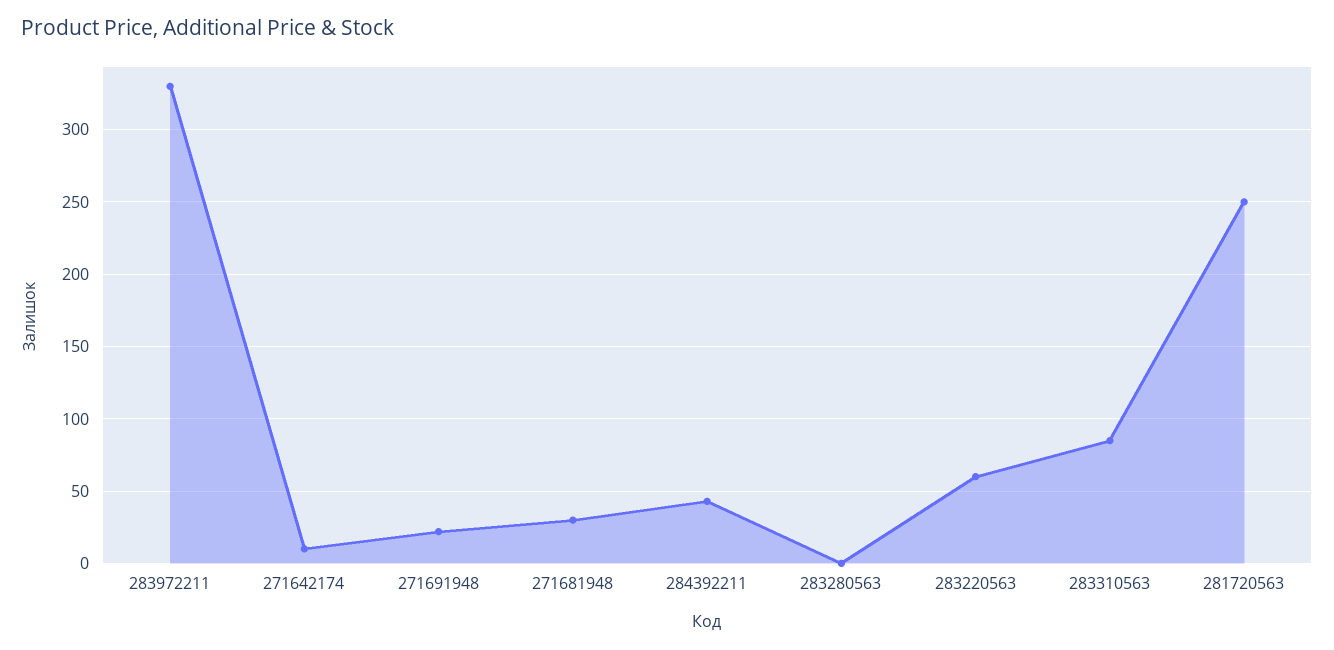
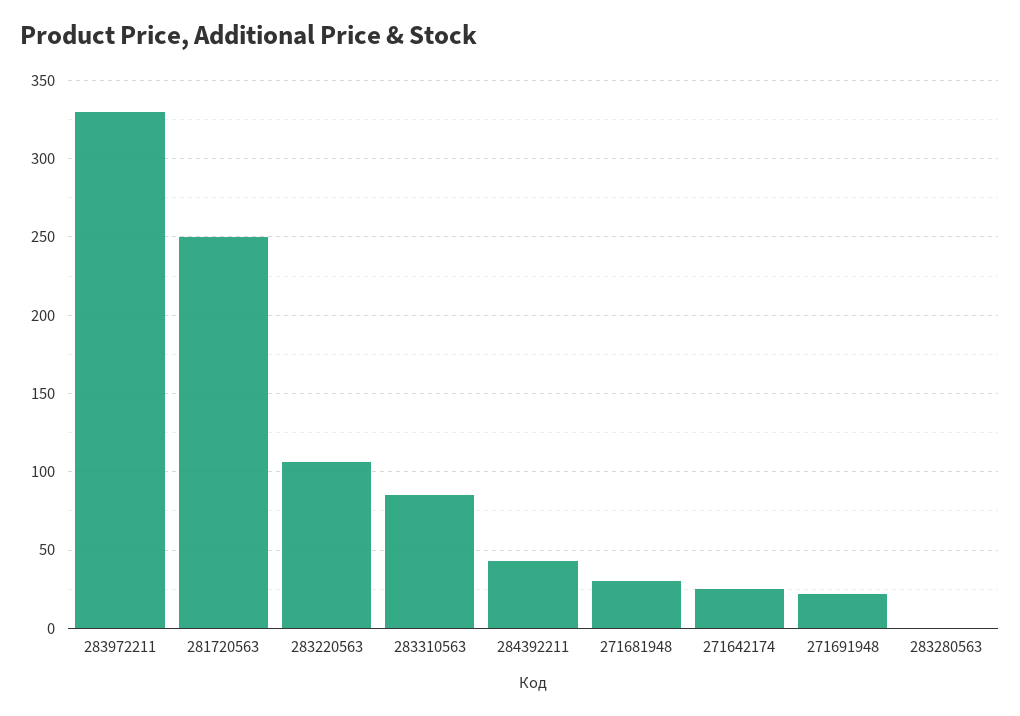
  {
    "283972211": 330,
-   "271642174": 10,
+   "271642174": 25,
    "271691948": 20,
    "271681948": 30,
    "284392211": 45,
    "283280563": 0,
-   "283220563": 60,
+   "283220563": 105,
    "283310563": 85,
    "281720563": 250
  }

